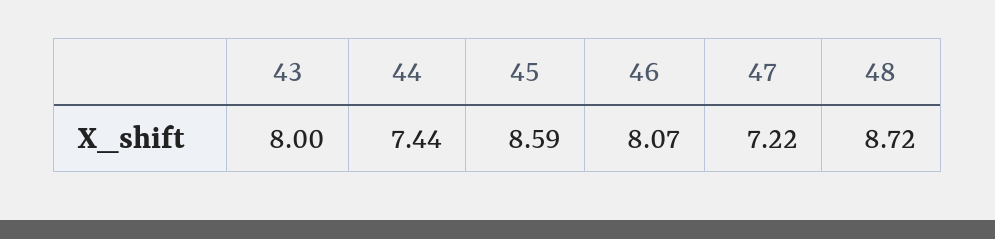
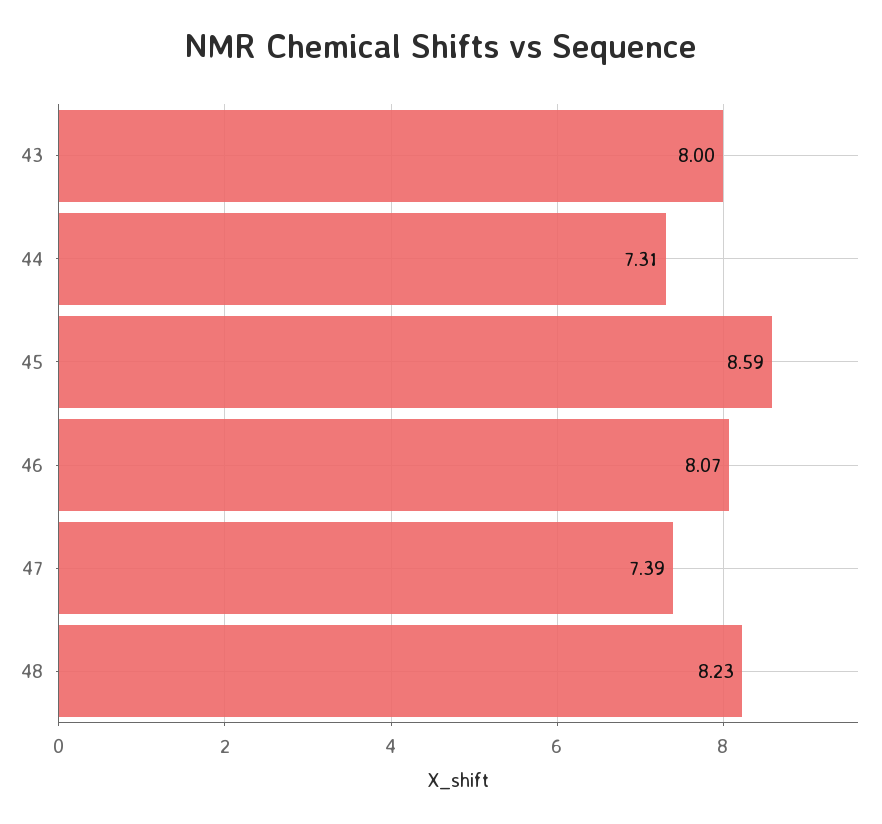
  {
    "43": 8,
-   "44": 7.44,
+   "44": 7.31,
    "45": 8.59,
    "46": 8.07,
-   "47": 7.22,
+   "47": 7.39,
-   "48": 8.72
+   "48": 8.23
  }

